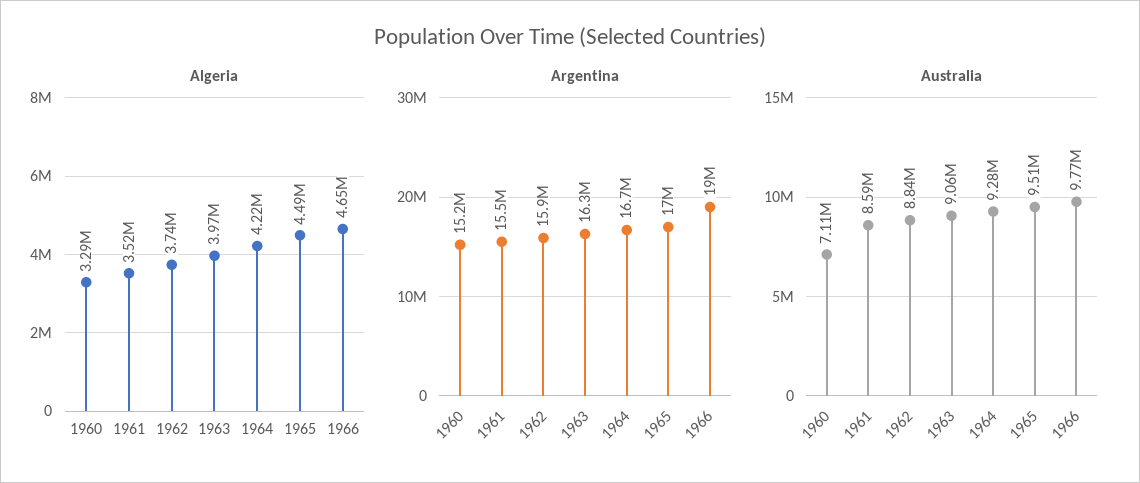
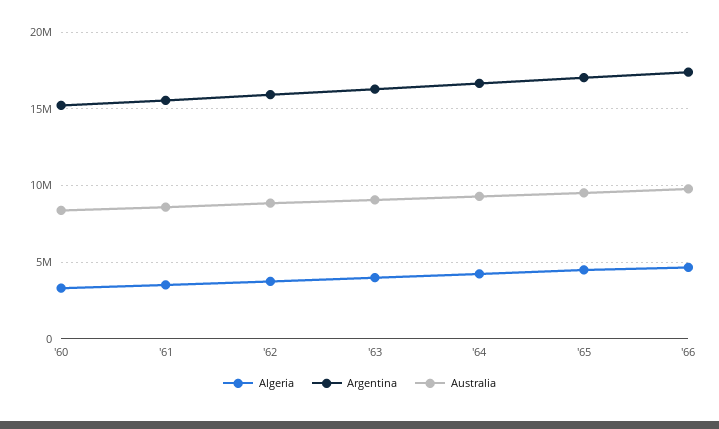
  {
    "Algeria": {
      "1960": 3290000,
      "1961": 3520000,
      "1962": 3740000,
      "1963": 3970000,
      "1964": 4220000,
      "1965": 4490000,
      "1966": 4650000
    },
    "Argentina": {
      "1960": 15200000,
      "1961": 15500000,
      "1962": 15900000,
      "1963": 16300000,
      "1964": 16700000,
      "1965": 17000000,
-     "1966": 19000000
+     "1966": 17500000
    },
    "Australia": {
-     "1960": 7110000,
+     "1960": 8500000,
      "1961": 8590000,
      "1962": 8840000,
      "1963": 9060000,
      "1964": 9280000,
      "1965": 9510000,
      "1966": 9770000
    }
  }

